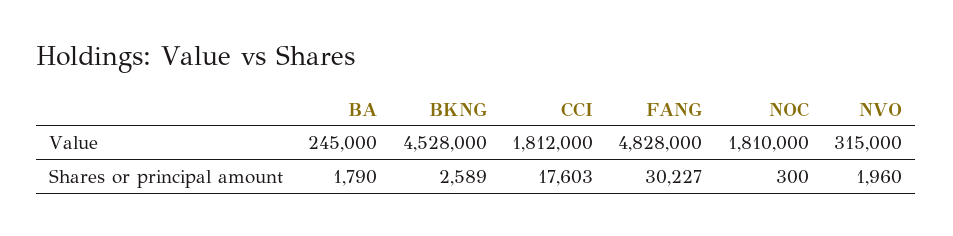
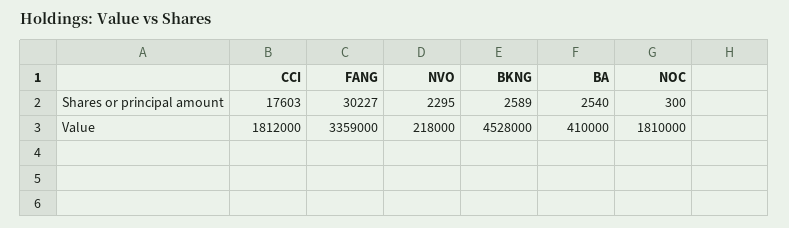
  {
    "BA": {
-     "Value": 245000,
+     "Value": 410000,
-     "Shares or principal amount": 1790
+     "Shares or principal amount": 2540
    },
    "BKNG": {
      "Value": 4528000,
      "Shares or principal amount": 2589
    },
    "CCI": {
      "Value": 1812000,
      "Shares or principal amount": 17603
    },
    "FANG": {
-     "Value": 4828000,
+     "Value": 3359000,
      "Shares or principal amount": 30227
    },
    "NOC": {
      "Value": 1810000,
      "Shares or principal amount": 300
    },
    "NVO": {
-     "Value": 315000,
+     "Value": 218000,
-     "Shares or principal amount": 1960
+     "Shares or principal amount": 2295
    }
  }

